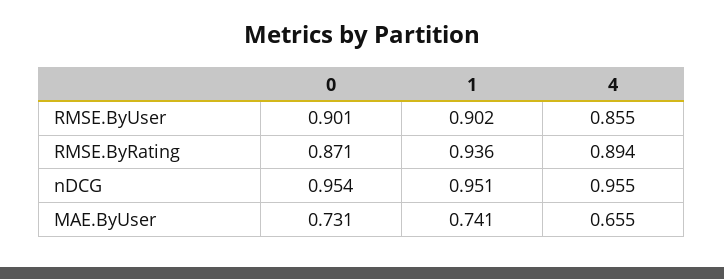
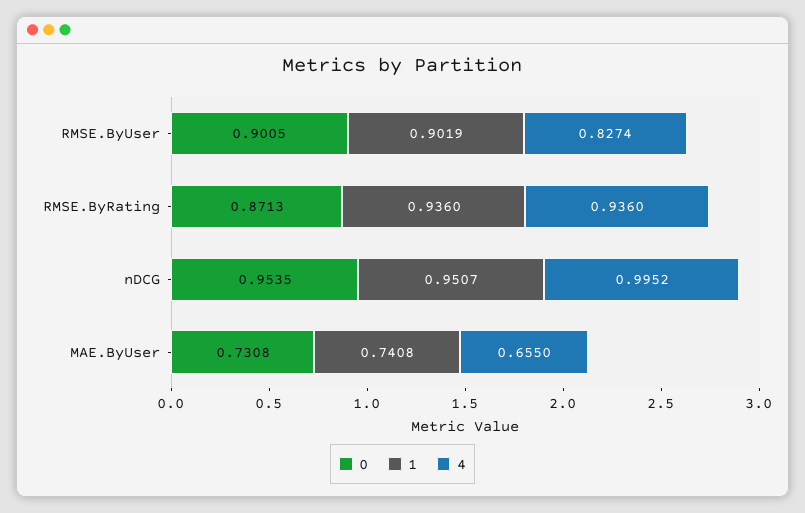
  {
    "0": {
      "RMSE.ByUser": 0.9005,
      "RMSE.ByRating": 0.8713,
      "nDCG": 0.9535,
      "MAE.ByUser": 0.7308
    },
    "1": {
      "RMSE.ByUser": 0.9019,
      "RMSE.ByRating": 0.936,
      "nDCG": 0.9507,
      "MAE.ByUser": 0.7408
    },
    "4": {
-     "RMSE.ByUser": 0.855,
+     "RMSE.ByUser": 0.8274,
-     "RMSE.ByRating": 0.894,
+     "RMSE.ByRating": 0.936,
-     "nDCG": 0.955,
+     "nDCG": 0.9952,
      "MAE.ByUser": 0.655
    }
  }

